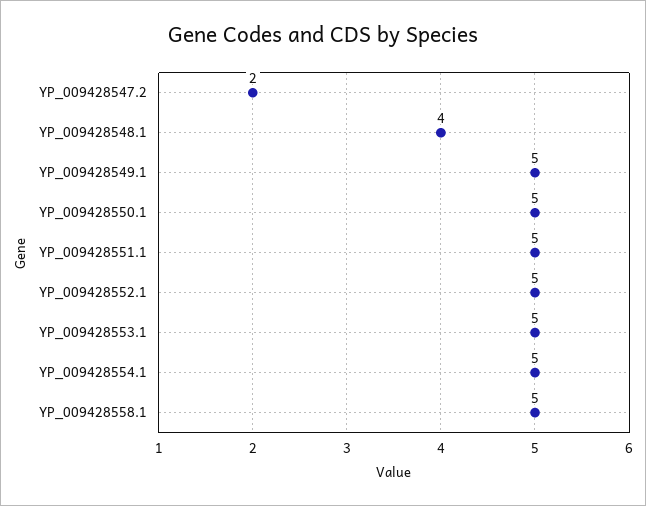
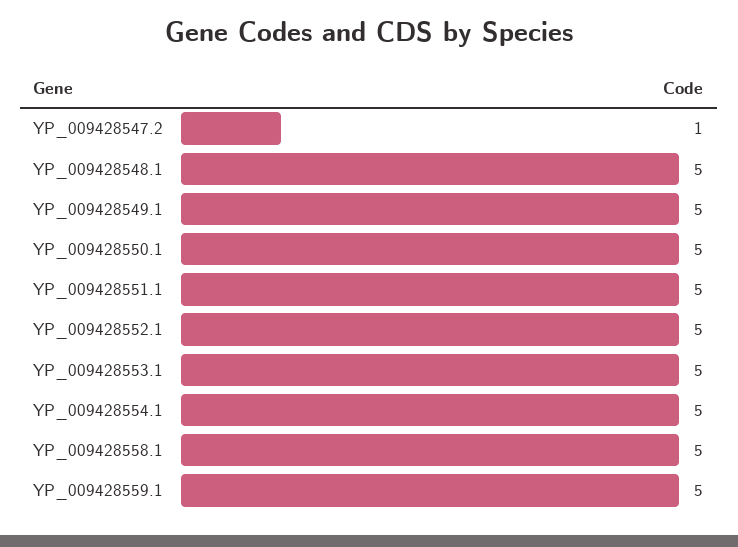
  {
-   "YP_009428547.2": 2,
+   "YP_009428547.2": 1,
-   "YP_009428548.1": 4,
+   "YP_009428548.1": 5,
    "YP_009428549.1": 5,
    "YP_009428550.1": 5,
    "YP_009428551.1": 5,
    "YP_009428552.1": 5,
    "YP_009428553.1": 5,
    "YP_009428554.1": 5,
-   "YP_009428558.1": 5
+   "YP_009428558.1": 5,
+   "YP_009428559.1": 5
  }

